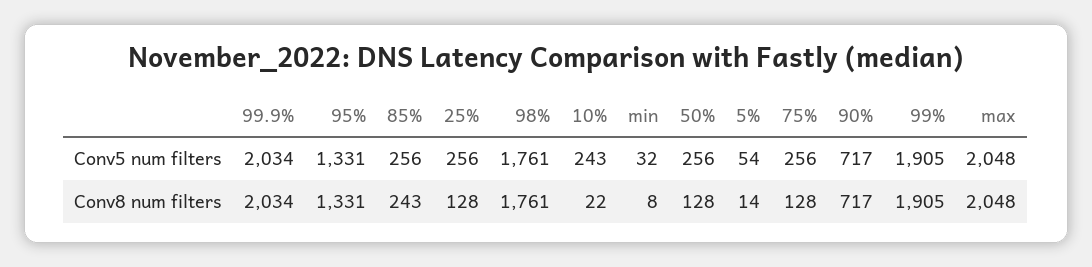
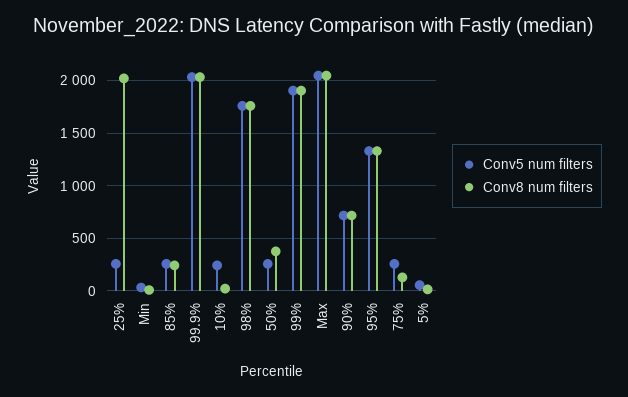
  {
    "Conv5 num filters": {
      "99.9%": 2034,
      "95%": 1331,
      "85%": 256,
      "25%": 256,
      "98%": 1761,
      "10%": 243,
      "min": 32,
      "50%": 256,
      "5%": 54,
      "75%": 256,
      "90%": 717,
      "99%": 1905,
      "max": 2048
    },
    "Conv8 num filters": {
      "99.9%": 2034,
      "95%": 1331,
      "85%": 243,
-     "25%": 128,
+     "25%": 2000,
      "98%": 1761,
      "10%": 22,
      "min": 8,
-     "50%": 128,
+     "50%": 400,
      "5%": 14,
      "75%": 128,
      "90%": 717,
      "99%": 1905,
      "max": 2048
    }
  }

